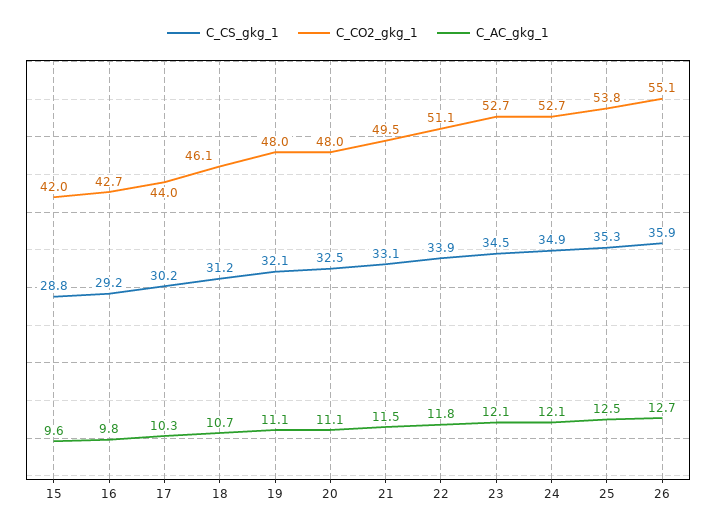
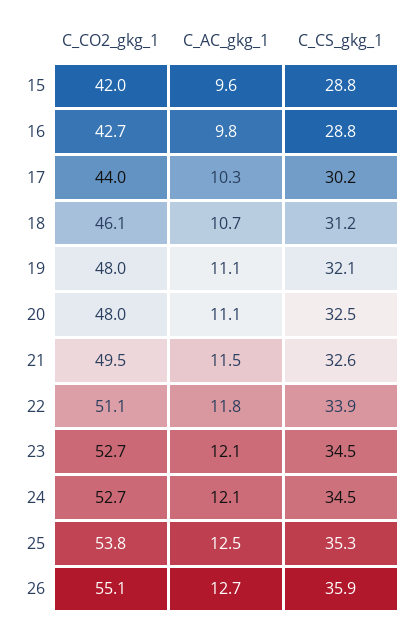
  {
    "C_CS_gkg_1": {
      "15": 28.8,
-     "16": 29.2,
+     "16": 28.8,
      "17": 30.2,
      "18": 31.2,
      "19": 32.1,
      "20": 32.5,
-     "21": 33.1,
+     "21": 32.6,
      "22": 33.9,
      "23": 34.5,
-     "24": 34.9,
+     "24": 34.5,
      "25": 35.3,
      "26": 35.9
    },
    "C_CO2_gkg_1": {
      "15": 42,
      "16": 42.7,
      "17": 44,
      "18": 46.1,
      "19": 48,
      "20": 48,
      "21": 49.5,
      "22": 51.1,
      "23": 52.7,
      "24": 52.7,
      "25": 53.8,
      "26": 55.1
    },
    "C_AC_gkg_1": {
      "15": 9.6,
      "16": 9.8,
      "17": 10.3,
      "18": 10.7,
      "19": 11.1,
      "20": 11.1,
      "21": 11.5,
      "22": 11.8,
      "23": 12.1,
      "24": 12.1,
      "25": 12.5,
      "26": 12.7
    }
  }

